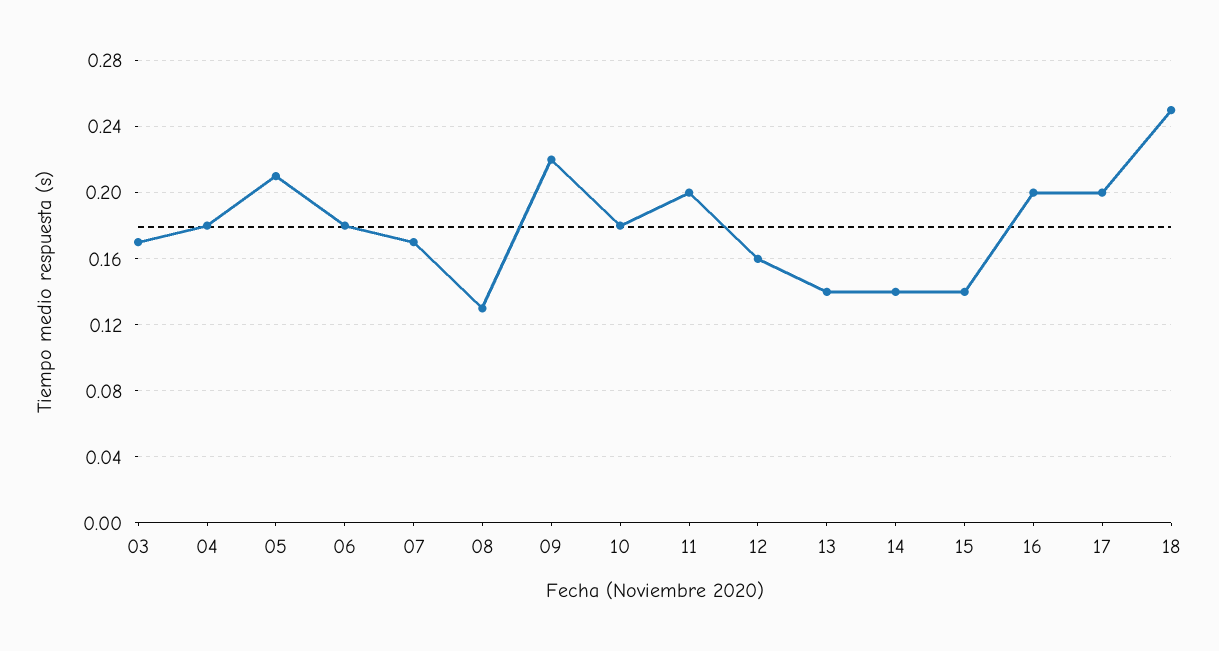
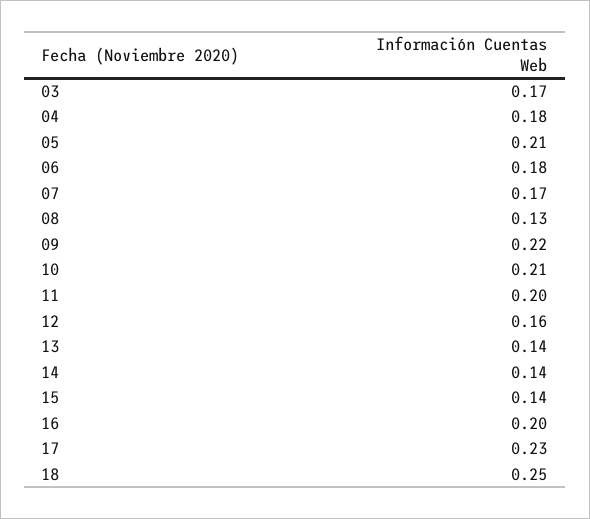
  {
    "03": 0.17,
    "04": 0.18,
    "05": 0.21,
    "06": 0.18,
    "07": 0.17,
    "08": 0.13,
    "09": 0.22,
-   "10": 0.18,
+   "10": 0.21,
    "11": 0.2,
    "12": 0.16,
    "13": 0.14,
    "14": 0.14,
    "15": 0.14,
    "16": 0.2,
-   "17": 0.2,
+   "17": 0.23,
    "18": 0.25
  }

